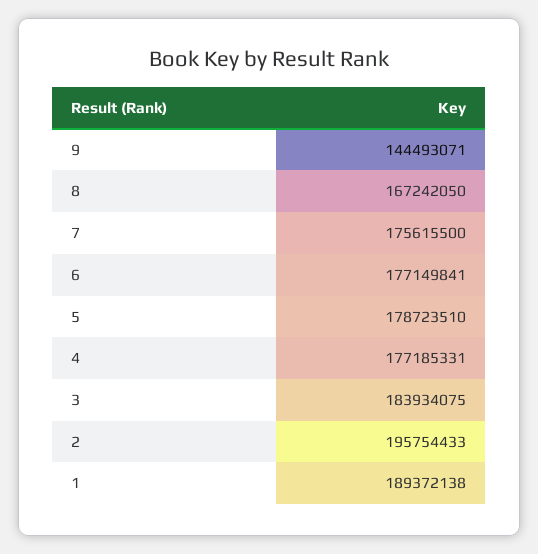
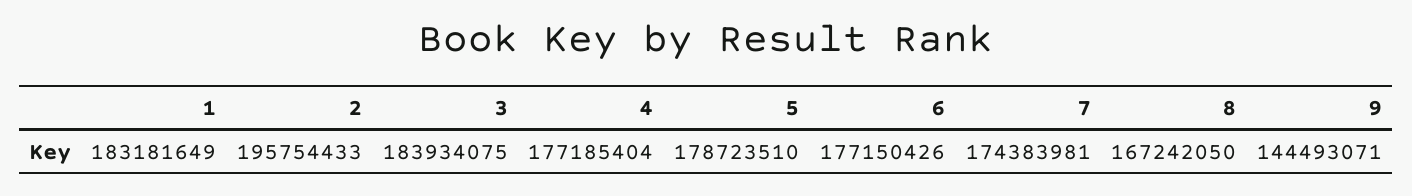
  {
    "9": 144493071,
    "8": 167242050,
-   "7": 175615500,
+   "7": 174383981,
-   "6": 177149841,
+   "6": 177150426,
    "5": 178723510,
-   "4": 177185331,
+   "4": 177185404,
    "3": 183934075,
    "2": 195754433,
-   "1": 189372138
+   "1": 183181649
  }

